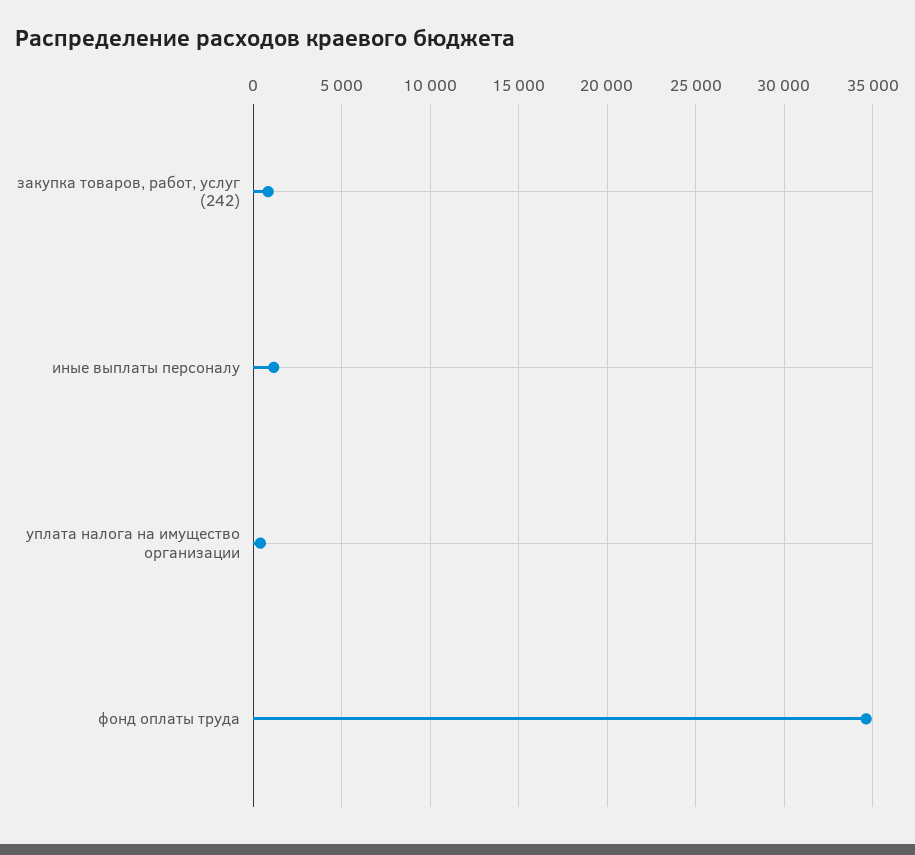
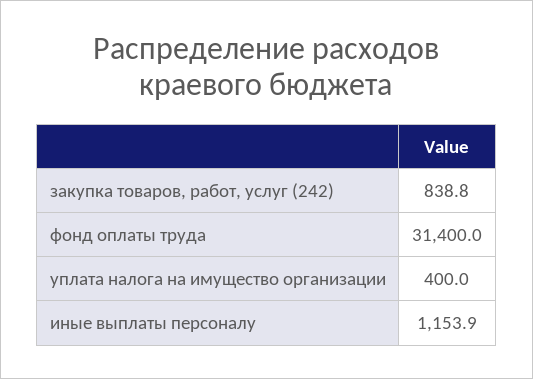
  {
    "закупка товаров, работ, услуг (242)": 838.8,
    "иные выплаты персоналу": 1153.9,
    "уплата налога на имущество организации": 400,
-   "фонд оплаты труда": 34500
+   "фонд оплаты труда": 31400
  }

